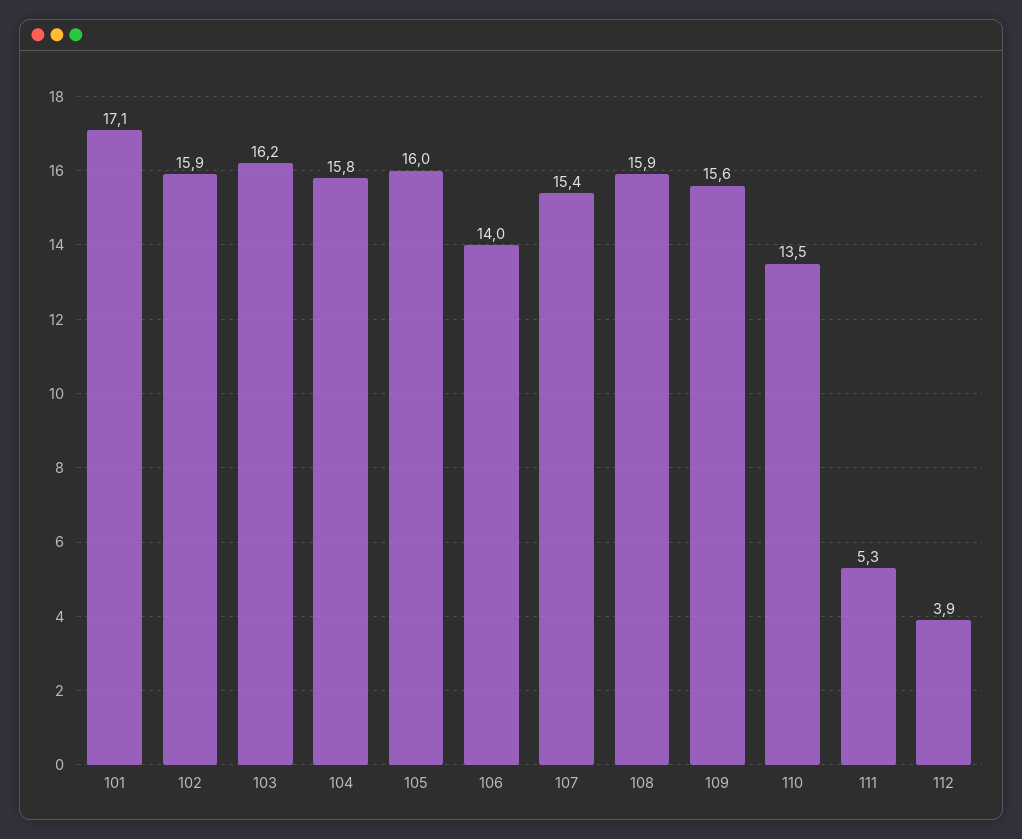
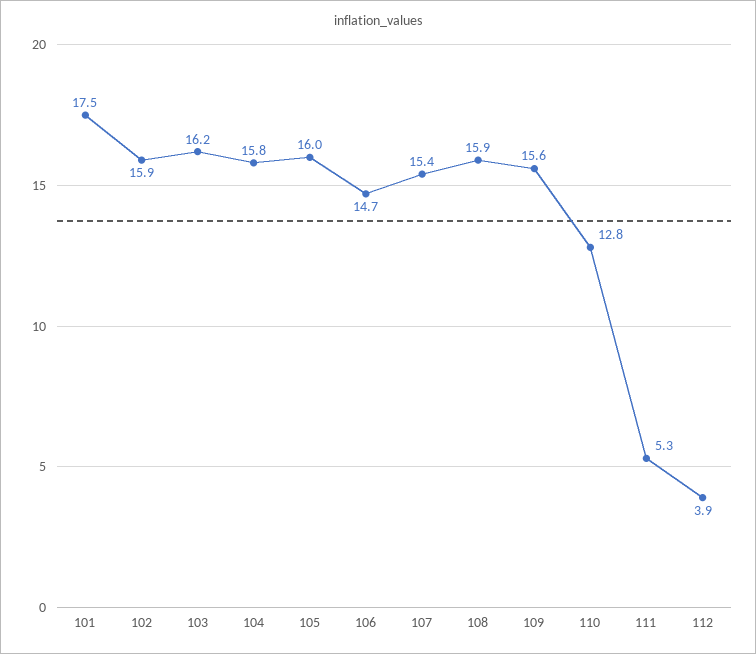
  {
-   "101": 17.1,
+   "101": 17.5,
    "102": 15.9,
    "103": 16.2,
    "104": 15.8,
    "105": 16,
-   "106": 14,
+   "106": 14.7,
    "107": 15.4,
    "108": 15.9,
    "109": 15.6,
-   "110": 13.5,
+   "110": 12.8,
    "111": 5.3,
    "112": 3.9
  }

